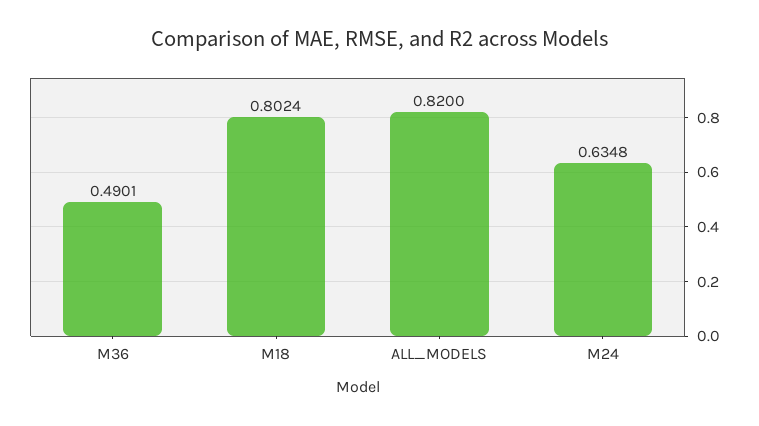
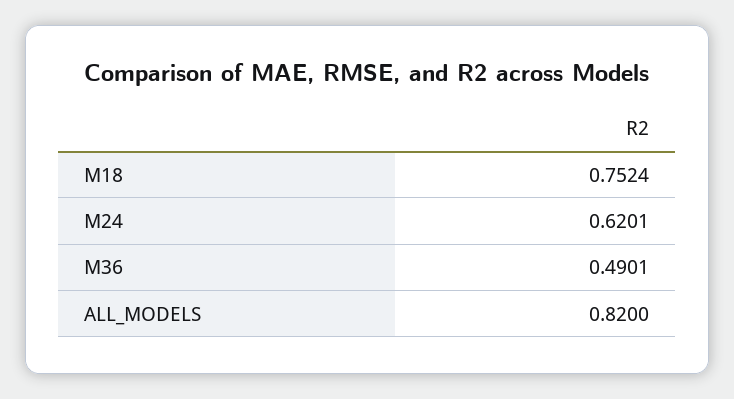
  {
    "M36": 0.4901,
-   "M18": 0.8024,
+   "M18": 0.7524,
    "ALL_MODELS": 0.82,
-   "M24": 0.6348
+   "M24": 0.6201
  }

